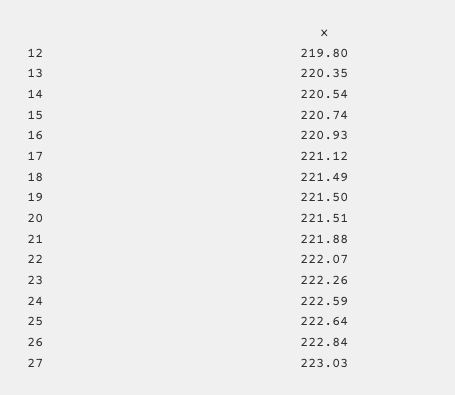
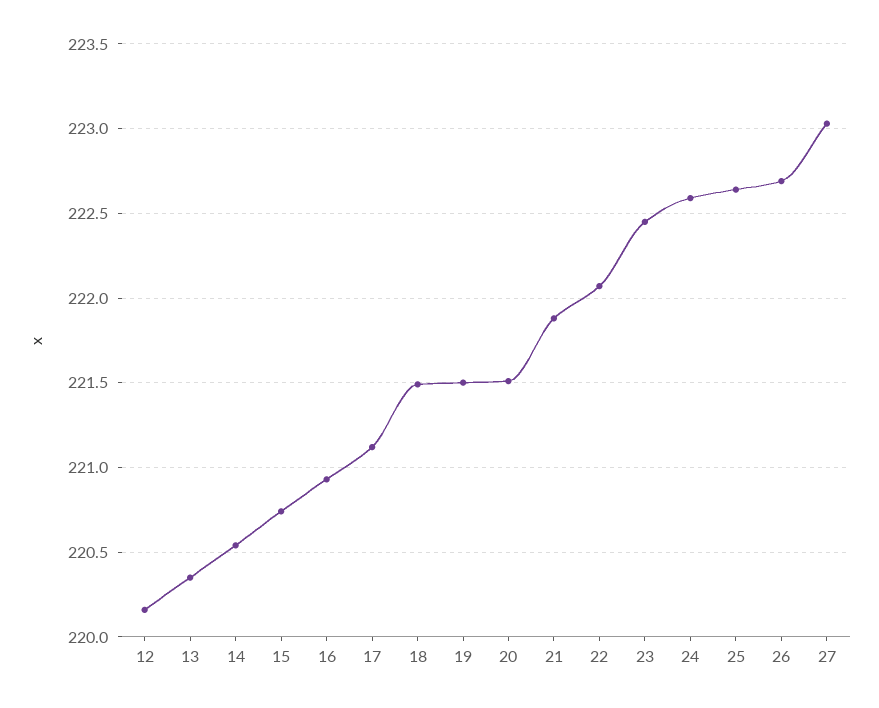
  {
-   "12": 219.8,
+   "12": 220.15,
    "13": 220.35,
    "14": 220.54,
    "15": 220.74,
    "16": 220.93,
    "17": 221.12,
    "18": 221.49,
    "19": 221.5,
    "20": 221.51,
    "21": 221.88,
    "22": 222.07,
-   "23": 222.26,
+   "23": 222.45,
    "24": 222.59,
    "25": 222.64,
-   "26": 222.84,
+   "26": 222.7,
    "27": 223.03
  }

